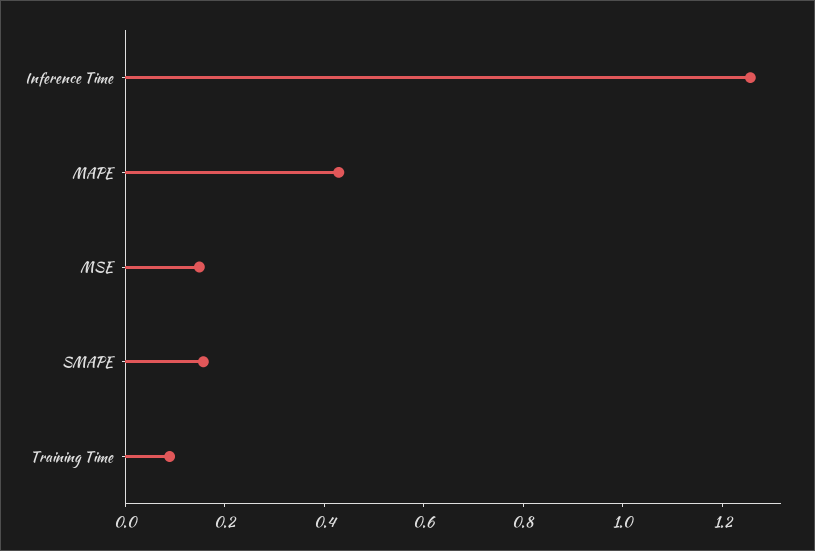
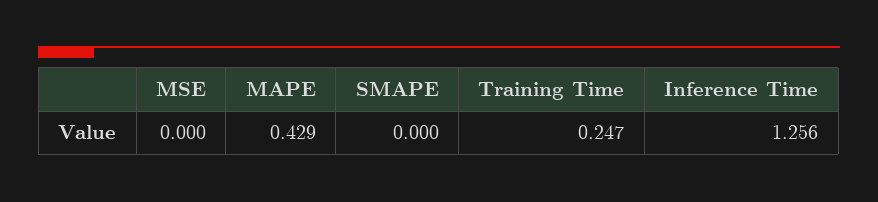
  {
    "Inference Time": 1.256,
    "MAPE": 0.429,
-   "MSE": 0.15,
+   "MSE": 0,
-   "SMAPE": 0.15,
+   "SMAPE": 0,
-   "Training Time": 0.1
+   "Training Time": 0.247
  }

